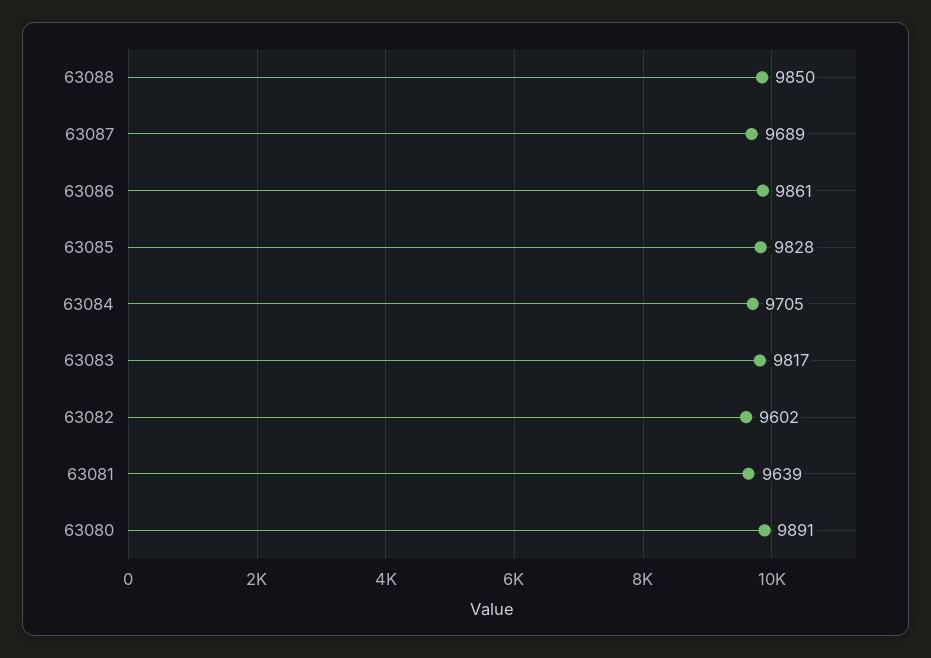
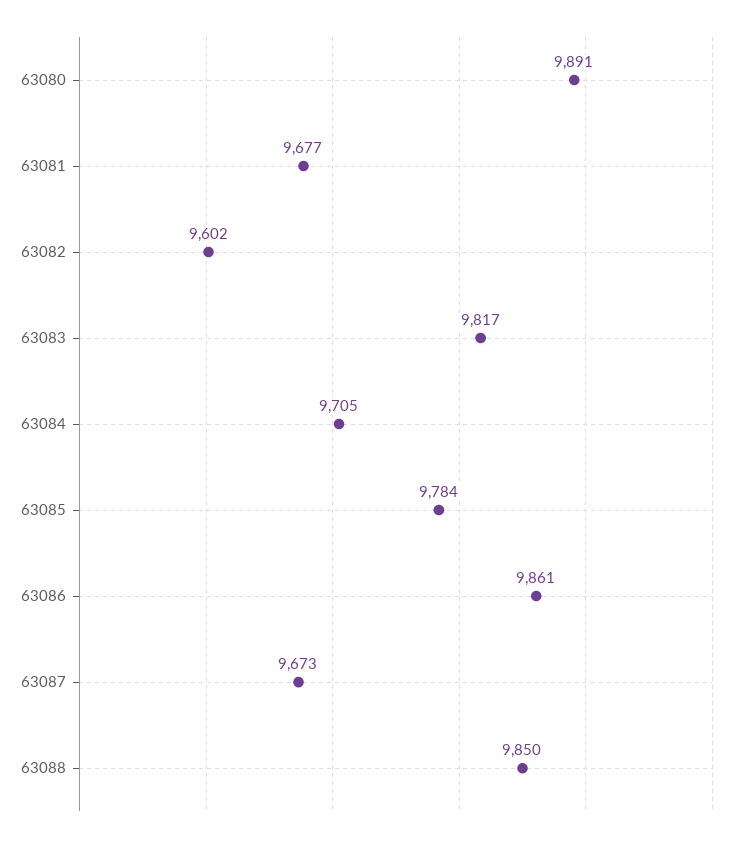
  {
    "63088": 9850,
-   "63087": 9689,
+   "63087": 9673,
    "63086": 9861,
-   "63085": 9828,
+   "63085": 9784,
    "63084": 9705,
    "63083": 9817,
    "63082": 9602,
-   "63081": 9639,
+   "63081": 9677,
    "63080": 9891
  }

